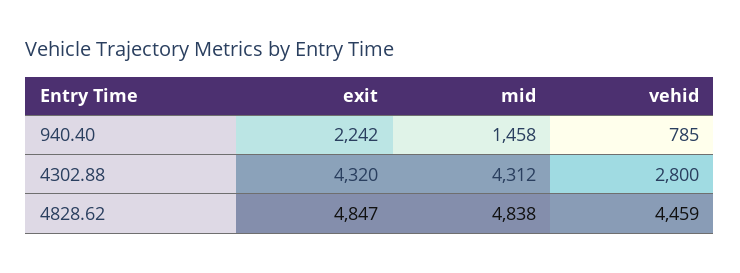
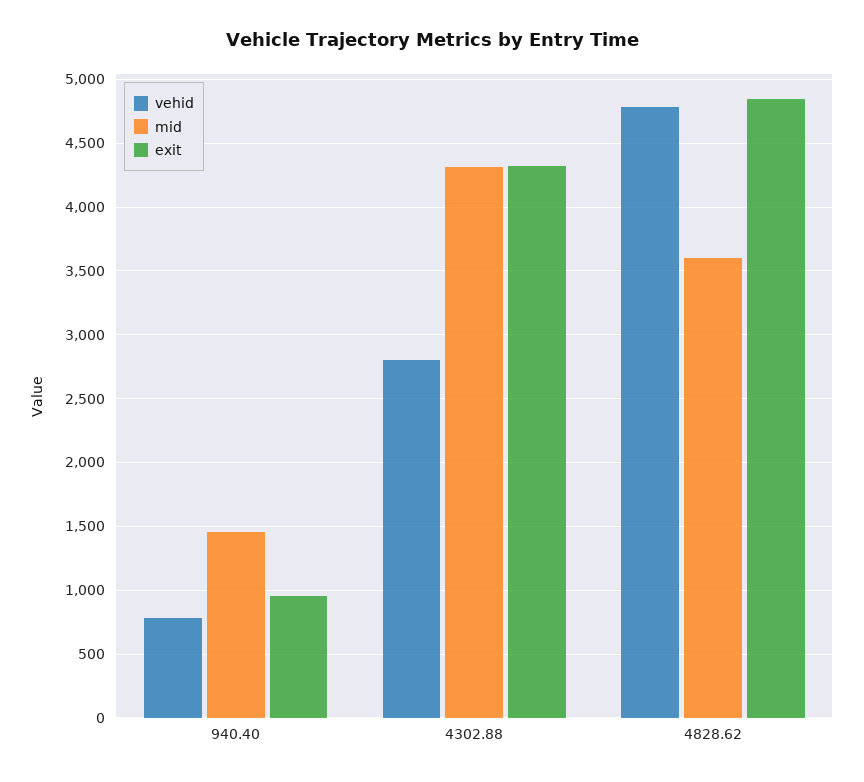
  {
    "exit": {
-     "940.40": 2242,
+     "940.40": 950,
      "4302.88": 4320,
      "4828.62": 4847
    },
    "mid": {
      "940.40": 1458,
      "4302.88": 4312,
-     "4828.62": 4838
+     "4828.62": 3600
    },
    "vehid": {
      "940.40": 785,
      "4302.88": 2800,
-     "4828.62": 4459
+     "4828.62": 4800
    }
  }

